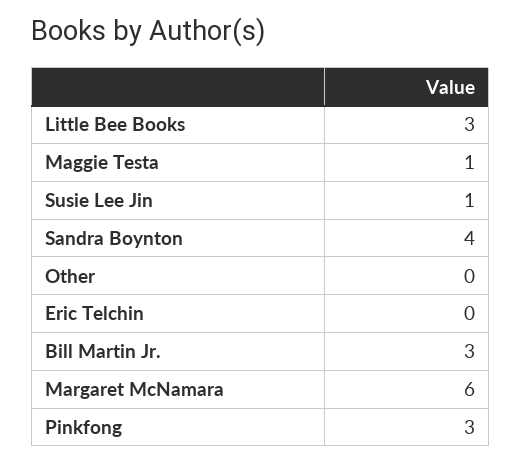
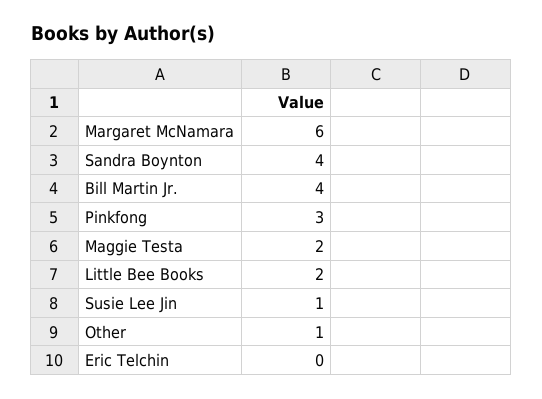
  {
-   "Little Bee Books": 3,
+   "Little Bee Books": 2,
-   "Maggie Testa": 1,
+   "Maggie Testa": 2,
    "Susie Lee Jin": 1,
    "Sandra Boynton": 4,
-   "Other": 0,
+   "Other": 1,
    "Eric Telchin": 0,
-   "Bill Martin Jr.": 3,
+   "Bill Martin Jr.": 4,
    "Margaret McNamara": 6,
    "Pinkfong": 3
  }

